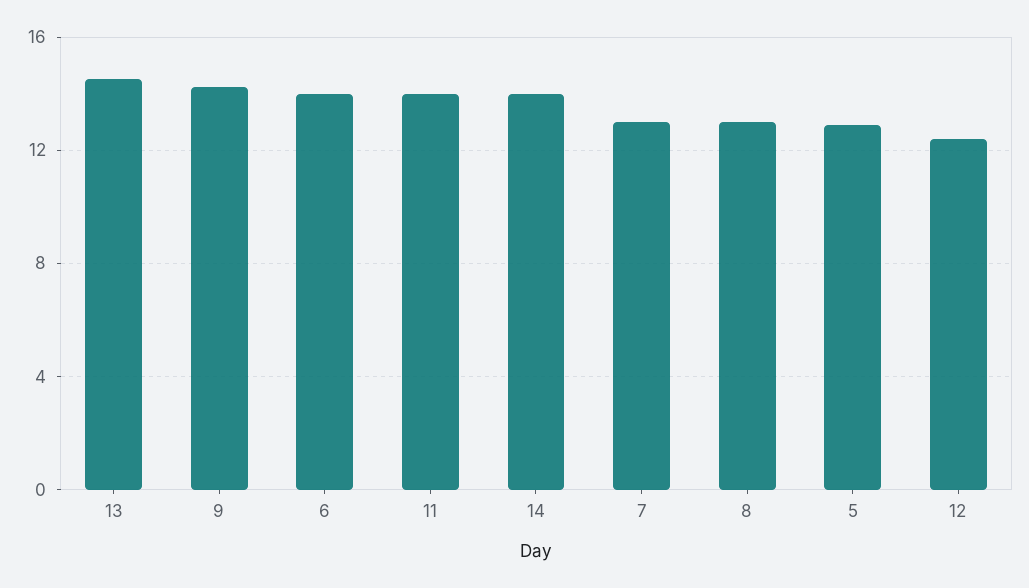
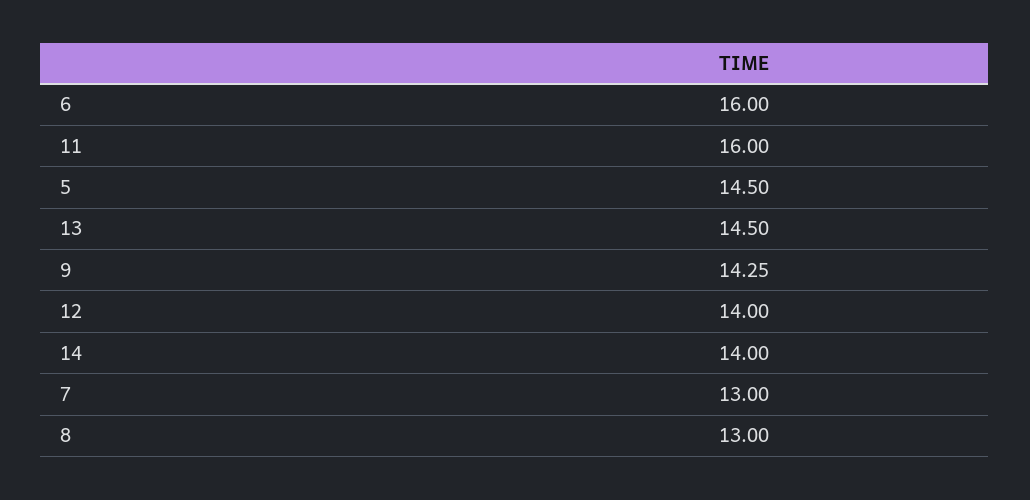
  {
    "13": 14.5,
    "9": 14.25,
-   "6": 14,
+   "6": 16,
-   "11": 14,
+   "11": 16,
    "14": 14,
    "7": 13,
    "8": 13,
-   "5": 13,
+   "5": 14.5,
-   "12": 12.5
+   "12": 14
  }

